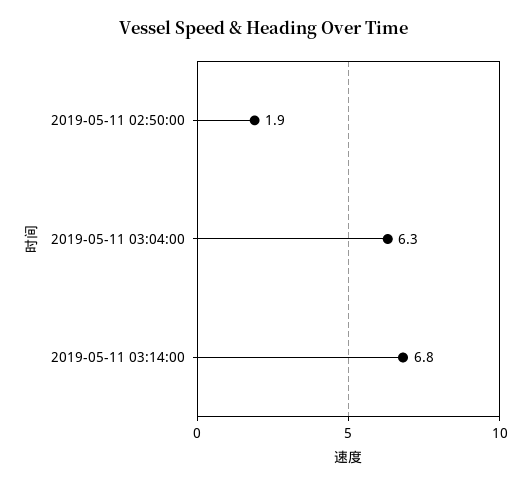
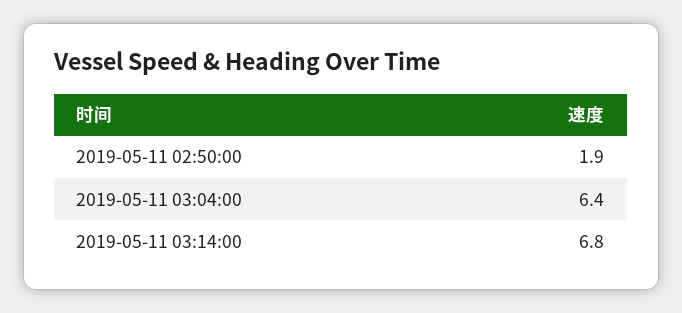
  {
    "2019-05-11 02:50:00": 1.9,
-   "2019-05-11 03:04:00": 6.3,
+   "2019-05-11 03:04:00": 6.4,
    "2019-05-11 03:14:00": 6.8
  }

